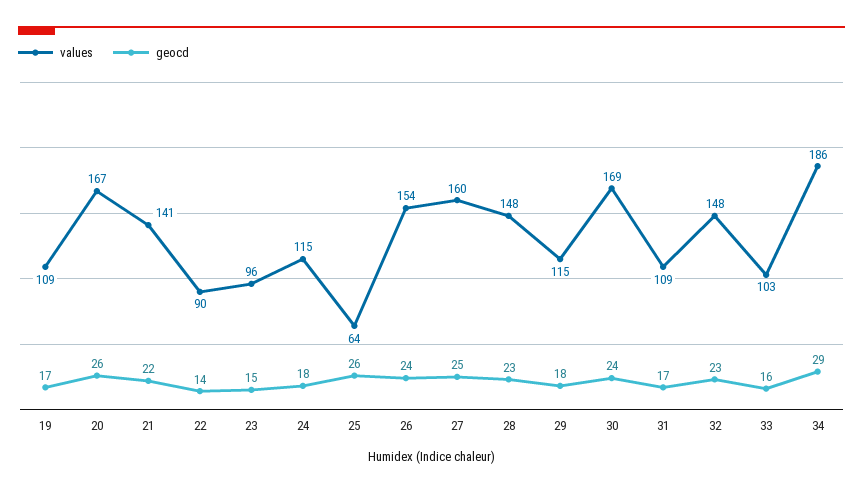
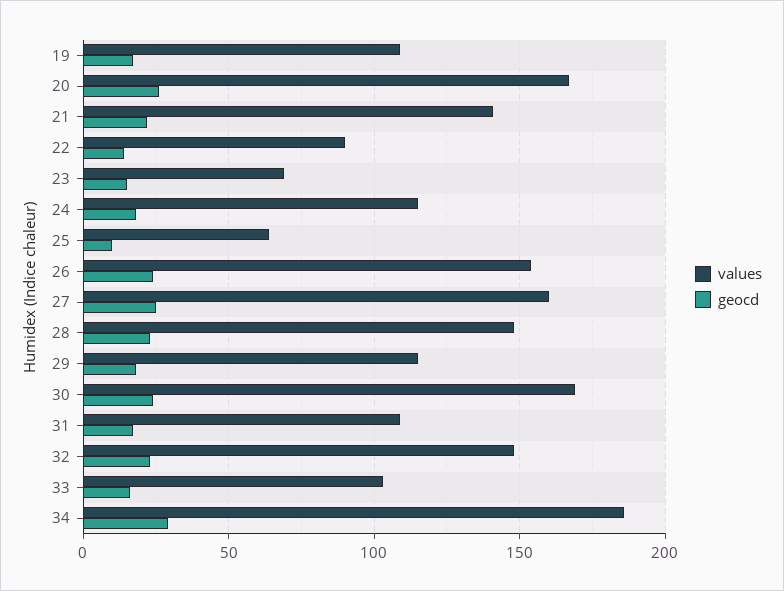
  {
    "values": {
      "19": 109,
      "20": 167,
      "21": 141,
      "22": 90,
-     "23": 96,
+     "23": 70,
      "24": 115,
      "25": 64,
      "26": 154,
      "27": 160,
      "28": 148,
      "29": 115,
      "30": 169,
      "31": 109,
      "32": 148,
      "33": 103,
      "34": 186
    },
    "geocd": {
      "19": 17,
      "20": 26,
      "21": 22,
      "22": 14,
      "23": 15,
      "24": 18,
-     "25": 26,
+     "25": 10,
      "26": 24,
      "27": 25,
      "28": 23,
      "29": 18,
      "30": 24,
      "31": 17,
      "32": 23,
      "33": 16,
      "34": 29
    }
  }

